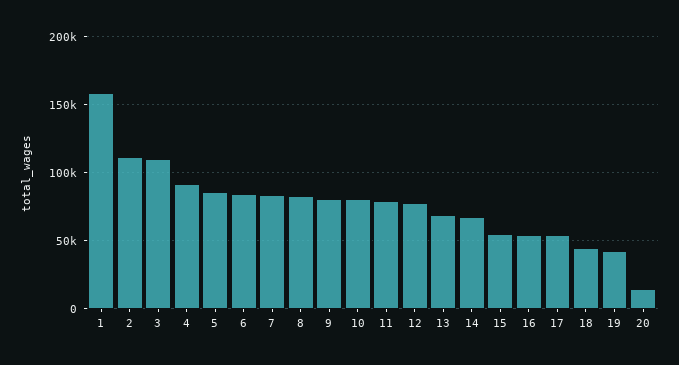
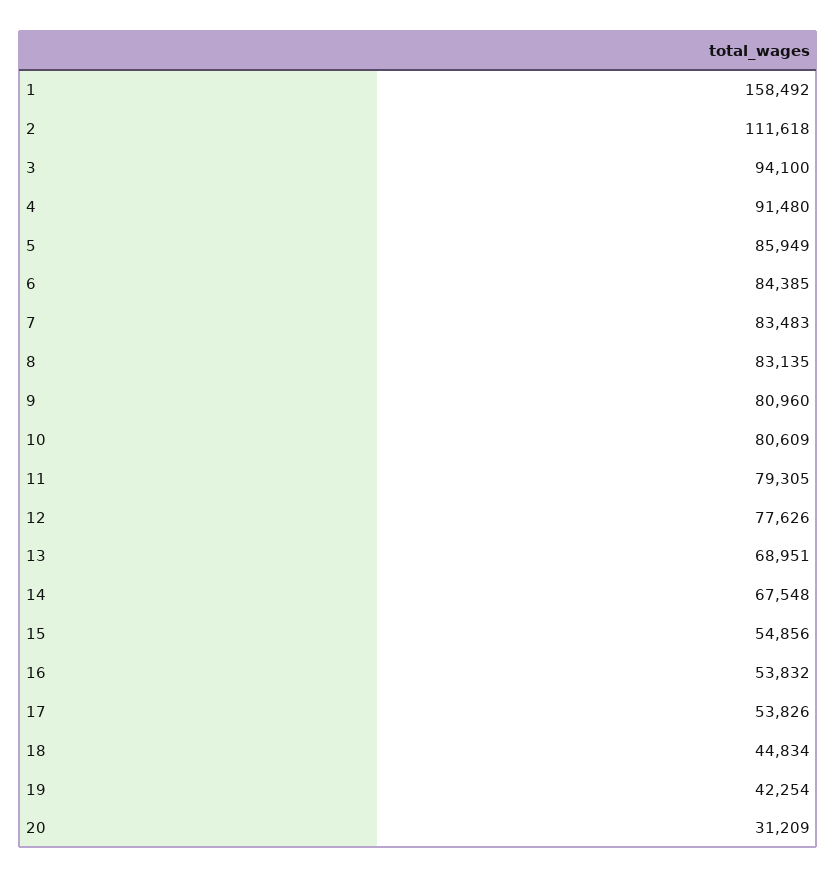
  {
    "1": 158492,
    "2": 111618,
-   "3": 110000,
+   "3": 94100,
    "4": 91480,
    "5": 85949,
    "6": 84385,
    "7": 83483,
    "8": 83135,
    "9": 80960,
    "10": 80609,
    "11": 79305,
    "12": 77626,
    "13": 68951,
    "14": 67548,
    "15": 54856,
    "16": 53832,
    "17": 53826,
    "18": 44834,
    "19": 42254,
-   "20": 15000
+   "20": 31209
  }

